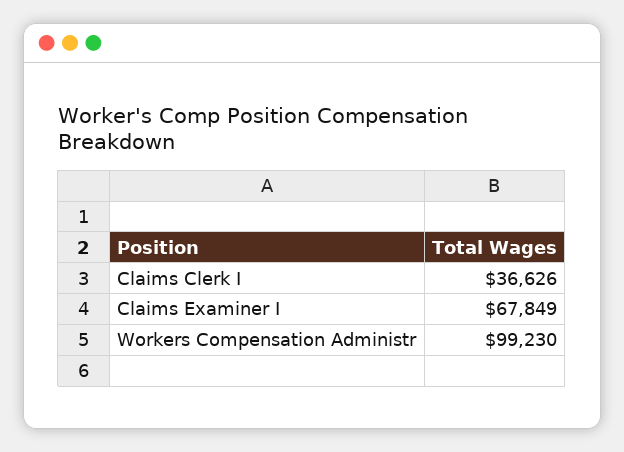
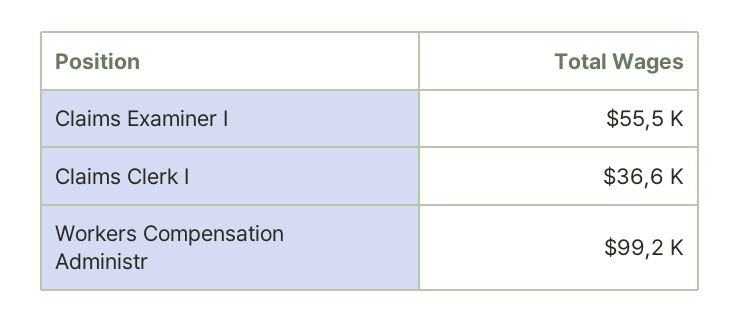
  {
    "Claims Clerk I": 36626,
-   "Claims Examiner I": 67849,
+   "Claims Examiner I": 55500,
    "Workers Compensation Administr": 99230
  }

